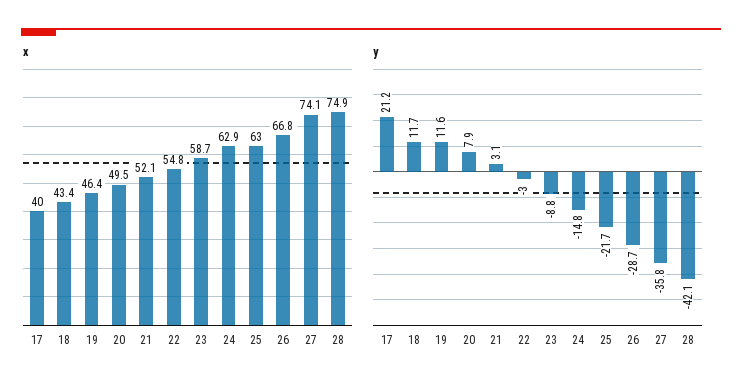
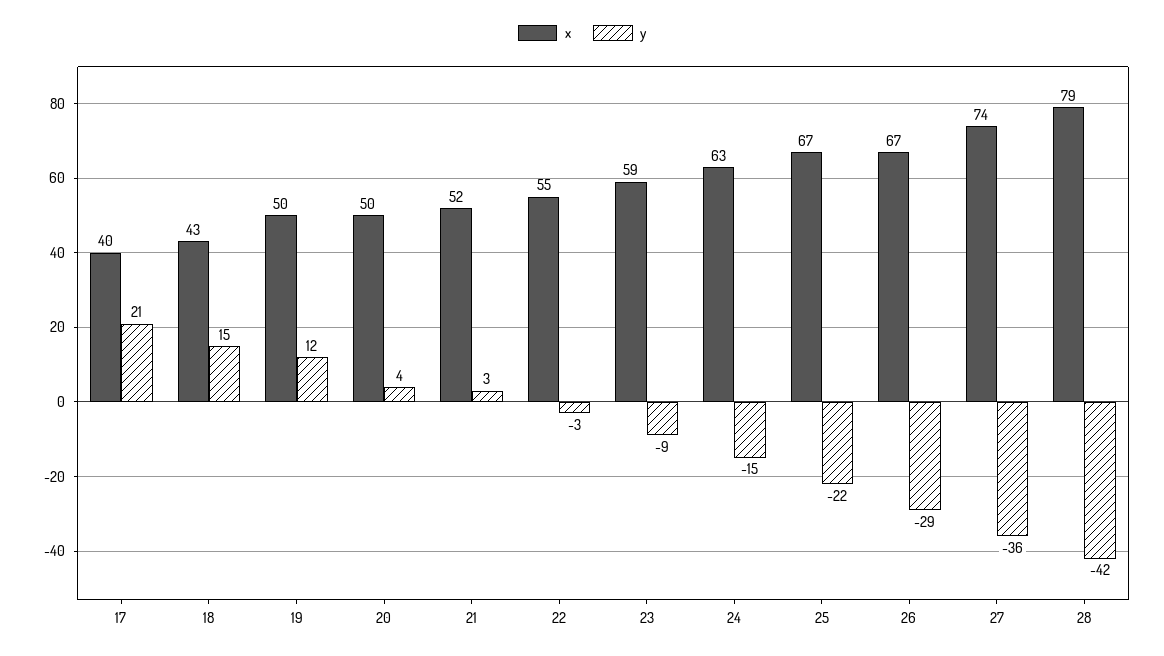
  {
    "x": {
      "17": 40,
      "18": 43.4,
-     "19": 46.4,
+     "19": 50,
      "20": 49.5,
      "21": 52.1,
      "22": 54.8,
      "23": 58.7,
      "24": 62.9,
-     "25": 63,
+     "25": 67,
      "26": 66.8,
      "27": 74.1,
-     "28": 74.9
+     "28": 79
    },
    "y": {
      "17": 21.2,
-     "18": 11.7,
+     "18": 15,
      "19": 11.6,
-     "20": 7.9,
+     "20": 4,
      "21": 3.1,
      "22": -3,
      "23": -8.8,
      "24": -14.8,
      "25": -21.7,
      "26": -28.7,
      "27": -35.8,
      "28": -42.1
    }
  }

